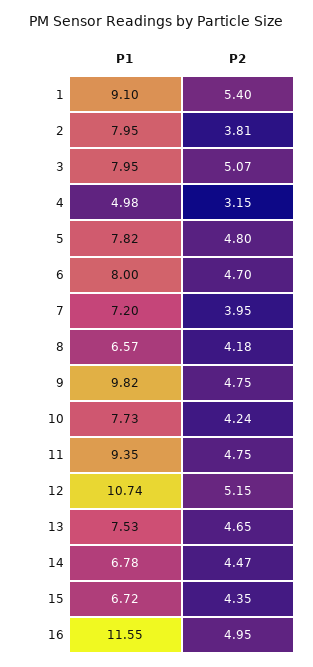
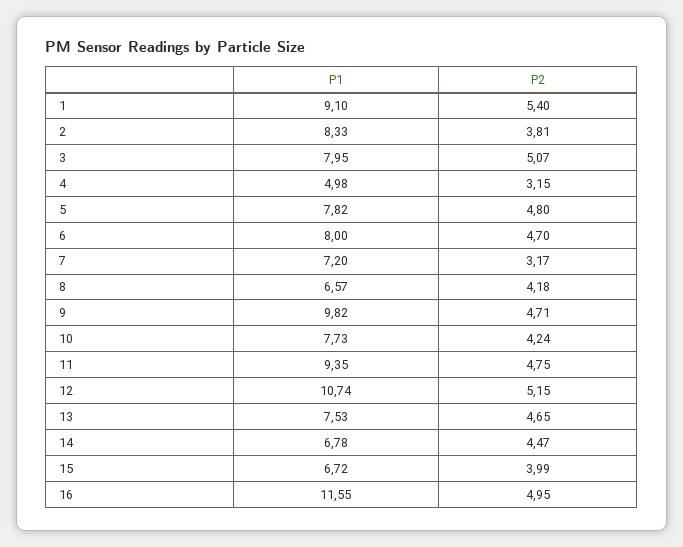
  {
    "P1": {
      "1": 9.1,
-     "2": 7.95,
+     "2": 8.33,
      "3": 7.95,
      "4": 4.98,
      "5": 7.82,
      "6": 8,
      "7": 7.2,
      "8": 6.57,
      "9": 9.82,
      "10": 7.73,
      "11": 9.35,
      "12": 10.74,
      "13": 7.53,
      "14": 6.78,
      "15": 6.72,
      "16": 11.55
    },
    "P2": {
      "1": 5.4,
      "2": 3.81,
      "3": 5.07,
      "4": 3.15,
      "5": 4.8,
      "6": 4.7,
-     "7": 3.95,
+     "7": 3.17,
      "8": 4.18,
-     "9": 4.75,
+     "9": 4.71,
      "10": 4.24,
      "11": 4.75,
      "12": 5.15,
      "13": 4.65,
      "14": 4.47,
-     "15": 4.35,
+     "15": 3.99,
      "16": 4.95
    }
  }

